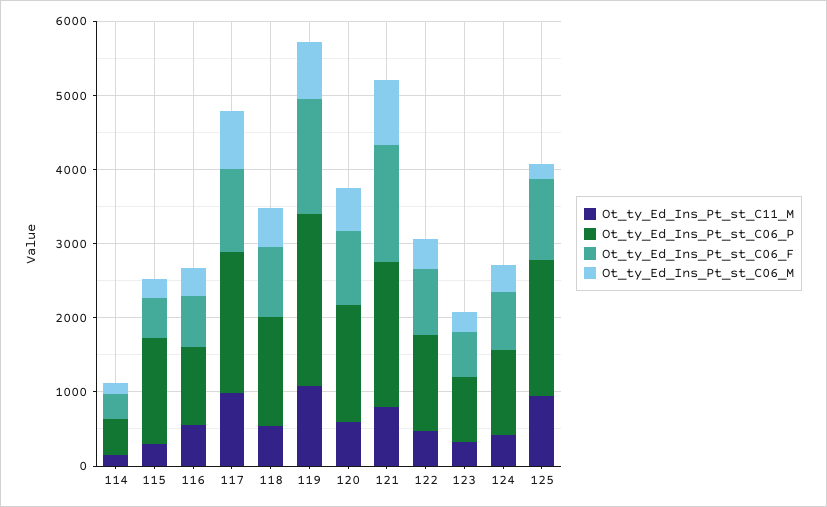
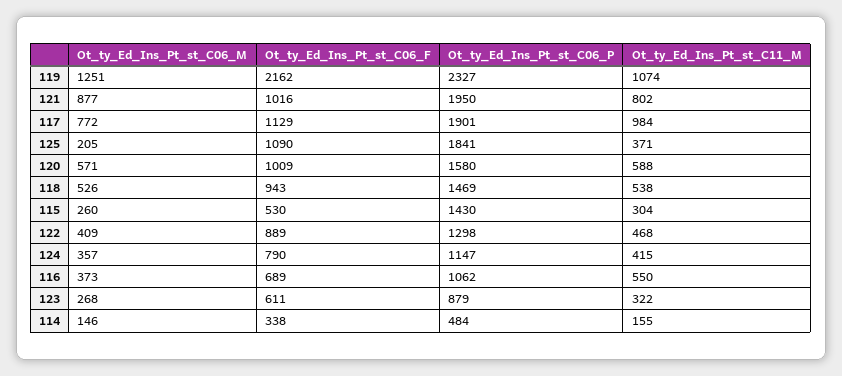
  {
    "Ot_ty_Ed_Ins_Pt_st_C11_M": {
      "114": 155,
      "115": 304,
      "116": 550,
      "117": 984,
      "118": 538,
      "119": 1074,
      "120": 588,
      "121": 802,
      "122": 468,
      "123": 322,
      "124": 415,
-     "125": 1000
+     "125": 371
    },
    "Ot_ty_Ed_Ins_Pt_st_C06_P": {
      "114": 484,
      "115": 1430,
      "116": 1062,
      "117": 1901,
      "118": 1469,
      "119": 2327,
      "120": 1580,
      "121": 1950,
      "122": 1298,
      "123": 879,
      "124": 1147,
      "125": 1841
    },
    "Ot_ty_Ed_Ins_Pt_st_C06_F": {
      "114": 338,
      "115": 530,
      "116": 689,
      "117": 1129,
      "118": 943,
-     "119": 1600,
+     "119": 2162,
      "120": 1009,
-     "121": 1600,
+     "121": 1016,
      "122": 889,
      "123": 611,
      "124": 790,
      "125": 1090
    },
    "Ot_ty_Ed_Ins_Pt_st_C06_M": {
      "114": 146,
      "115": 260,
      "116": 373,
      "117": 772,
      "118": 526,
-     "119": 800,
+     "119": 1251,
      "120": 571,
      "121": 877,
      "122": 409,
      "123": 268,
      "124": 357,
      "125": 205
    }
  }

